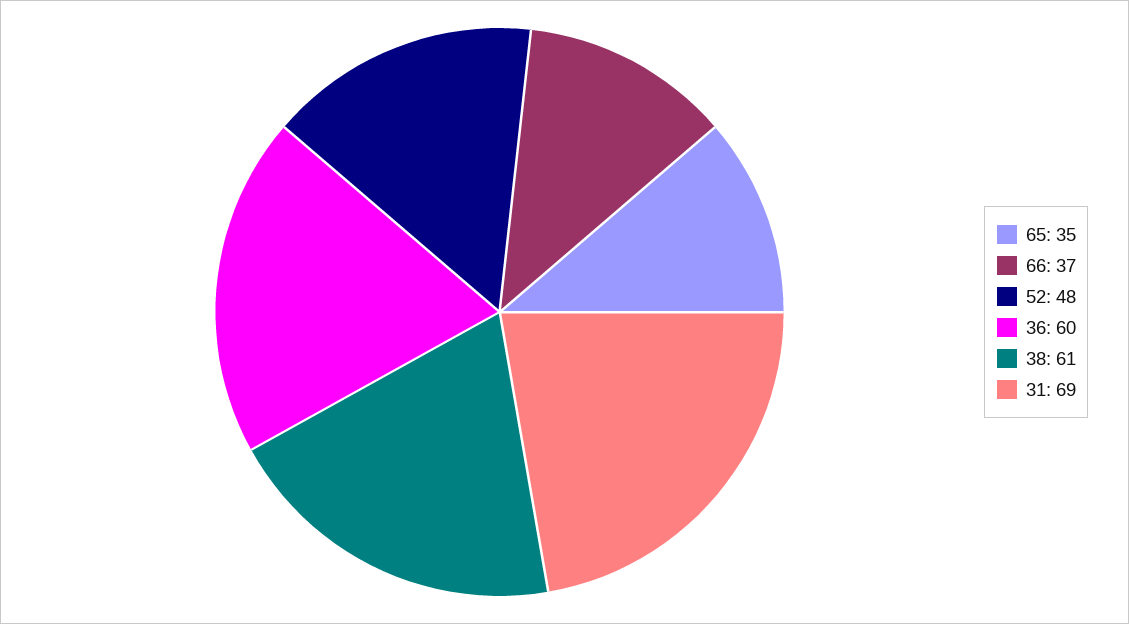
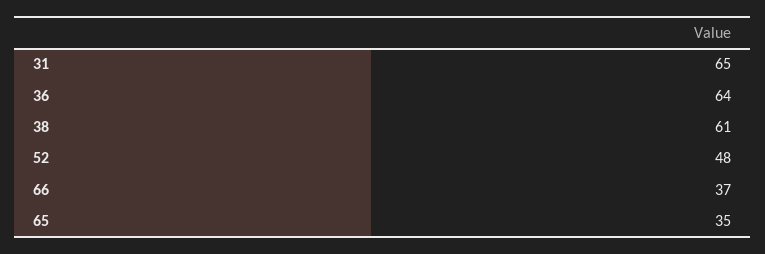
  {
    "65": 35,
    "66": 37,
    "52": 48,
-   "36": 60,
+   "36": 64,
    "38": 61,
-   "31": 69
+   "31": 65
  }

